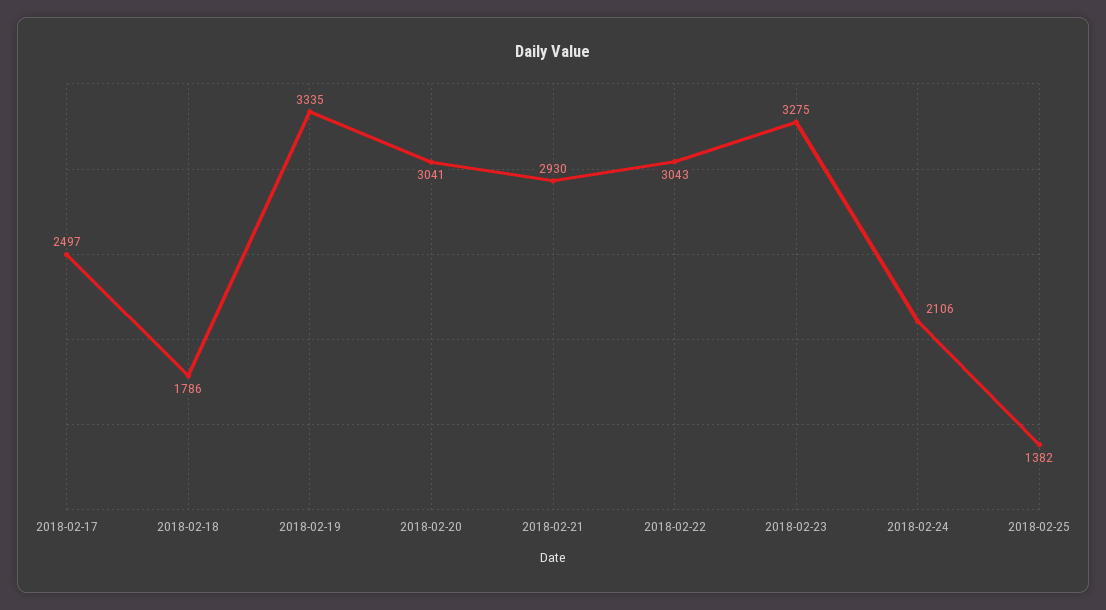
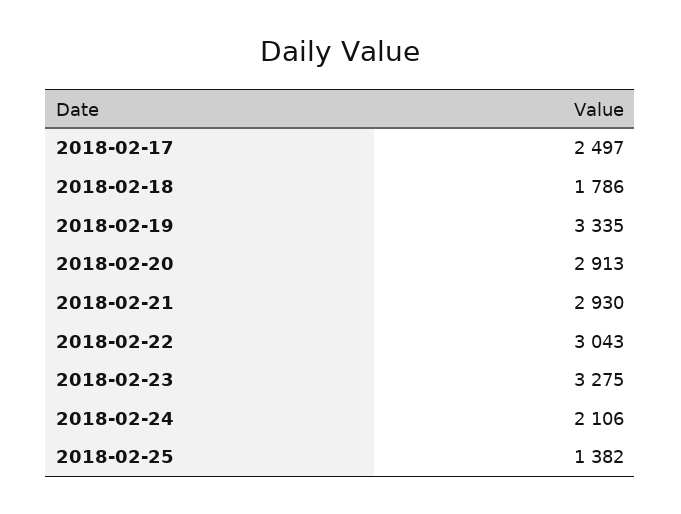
  {
    "2018-02-17": 2497,
    "2018-02-18": 1786,
    "2018-02-19": 3335,
-   "2018-02-20": 3041,
+   "2018-02-20": 2913,
    "2018-02-21": 2930,
    "2018-02-22": 3043,
    "2018-02-23": 3275,
    "2018-02-24": 2106,
    "2018-02-25": 1382
  }

